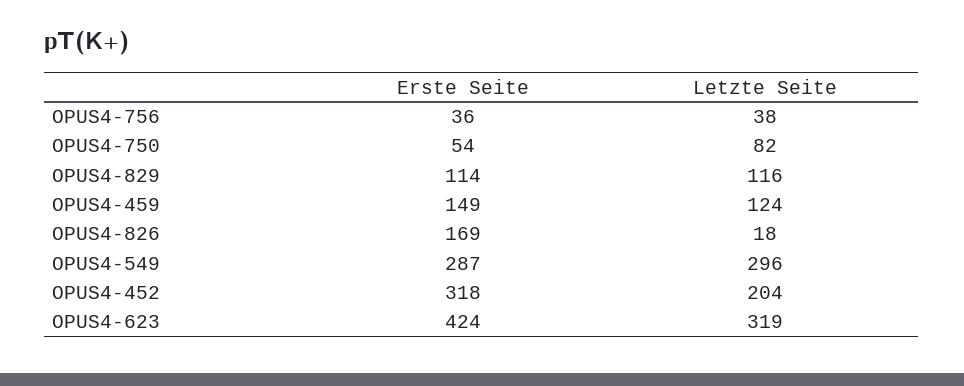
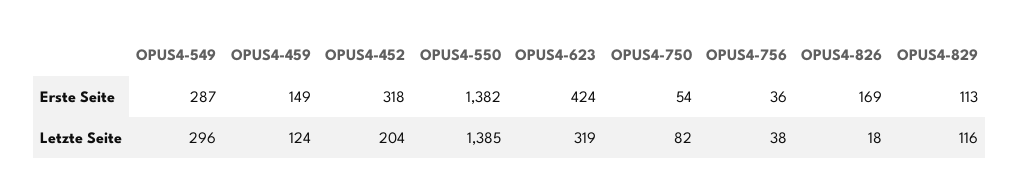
  {
    "Erste Seite": {
      "OPUS4-756": 36,
      "OPUS4-750": 54,
-     "OPUS4-829": 114,
+     "OPUS4-829": 113,
      "OPUS4-459": 149,
      "OPUS4-826": 169,
      "OPUS4-549": 287,
      "OPUS4-452": 318,
-     "OPUS4-623": 424
+     "OPUS4-623": 424,
+     "OPUS4-550": 1382
    },
    "Letzte Seite": {
      "OPUS4-756": 38,
      "OPUS4-750": 82,
      "OPUS4-829": 116,
      "OPUS4-459": 124,
      "OPUS4-826": 18,
      "OPUS4-549": 296,
      "OPUS4-452": 204,
-     "OPUS4-623": 319
+     "OPUS4-623": 319,
+     "OPUS4-550": 1385
    }
  }

